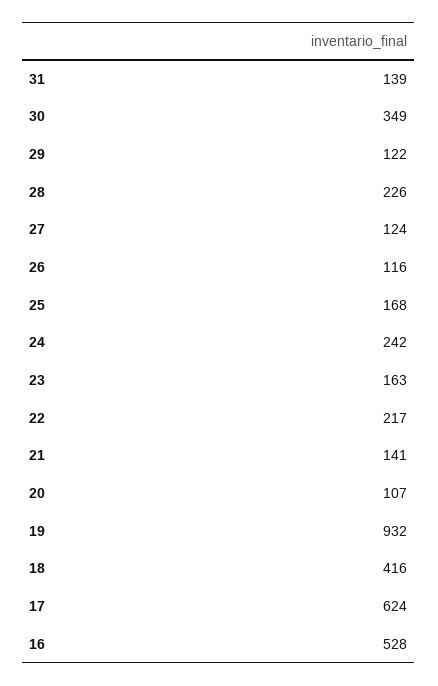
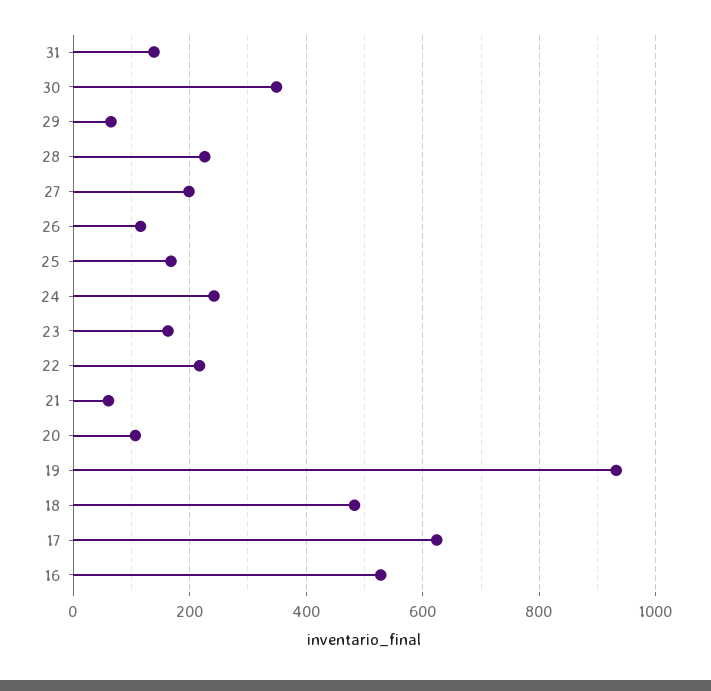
  {
    "31": 139,
    "30": 349,
-   "29": 122,
+   "29": 60,
    "28": 226,
-   "27": 124,
+   "27": 200,
    "26": 116,
    "25": 168,
    "24": 242,
    "23": 163,
    "22": 217,
-   "21": 141,
+   "21": 60,
    "20": 107,
    "19": 932,
-   "18": 416,
+   "18": 480,
    "17": 624,
    "16": 528
  }

